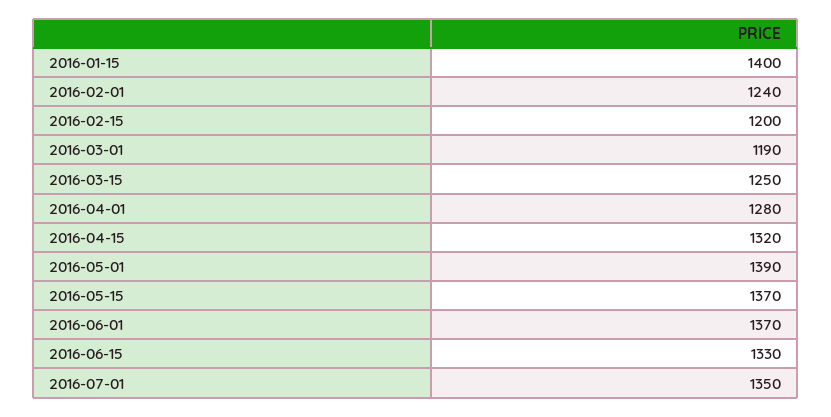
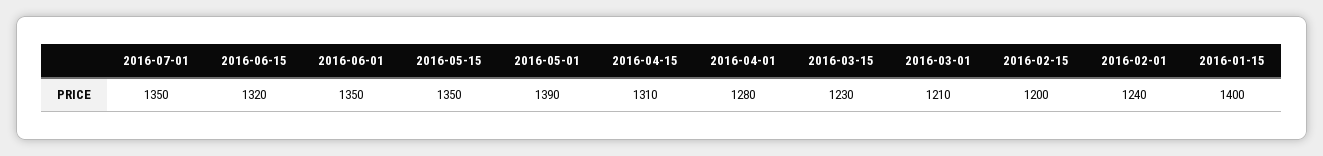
  {
    "2016-01-15": 1400,
    "2016-02-01": 1240,
    "2016-02-15": 1200,
-   "2016-03-01": 1190,
+   "2016-03-01": 1210,
-   "2016-03-15": 1250,
+   "2016-03-15": 1230,
    "2016-04-01": 1280,
-   "2016-04-15": 1320,
+   "2016-04-15": 1310,
    "2016-05-01": 1390,
-   "2016-05-15": 1370,
+   "2016-05-15": 1350,
-   "2016-06-01": 1370,
+   "2016-06-01": 1350,
-   "2016-06-15": 1330,
+   "2016-06-15": 1320,
    "2016-07-01": 1350
  }

